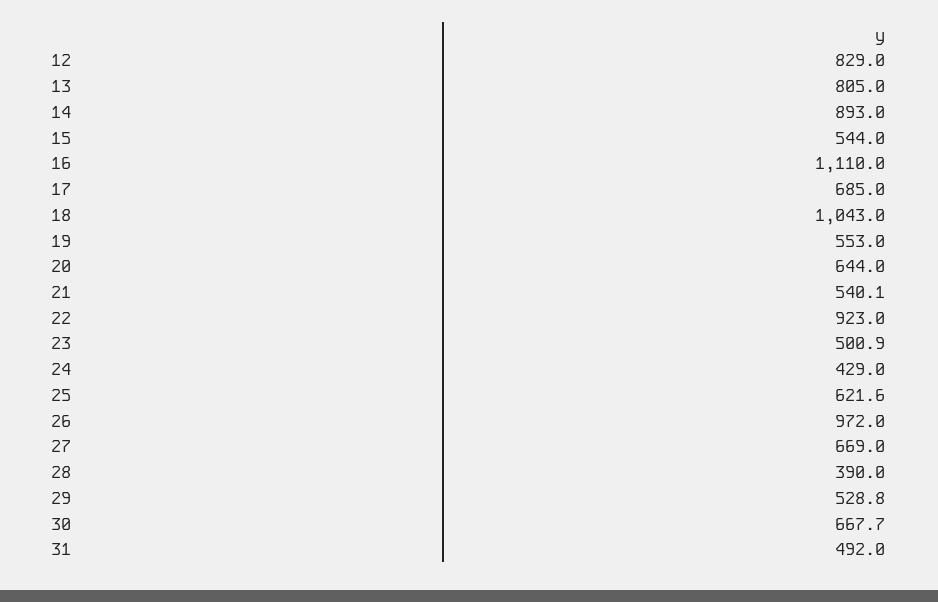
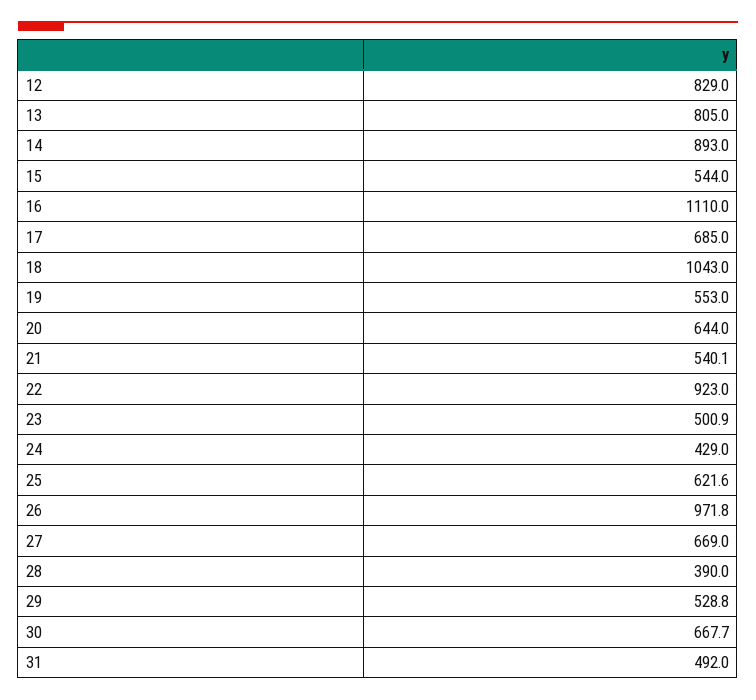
  {
    "12": 829,
    "13": 805,
    "14": 893,
    "15": 544,
    "16": 1110,
    "17": 685,
    "18": 1043,
    "19": 553,
    "20": 644,
    "21": 540.1,
    "22": 923,
    "23": 500.9,
    "24": 429,
    "25": 621.6,
-   "26": 972,
+   "26": 971.8,
    "27": 669,
    "28": 390,
    "29": 528.8,
    "30": 667.7,
    "31": 492
  }

